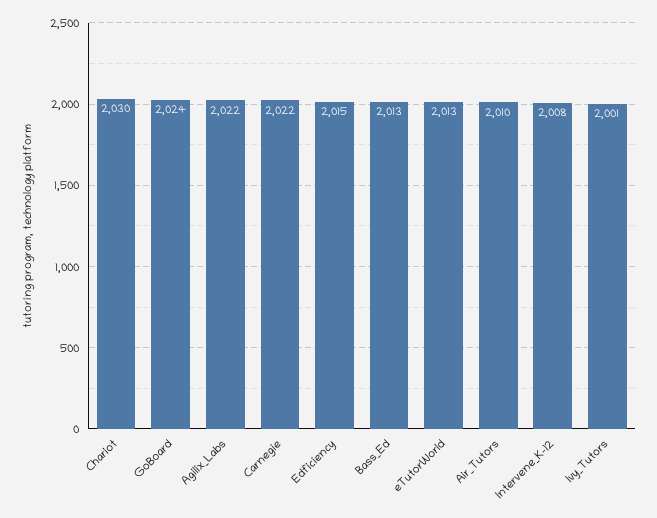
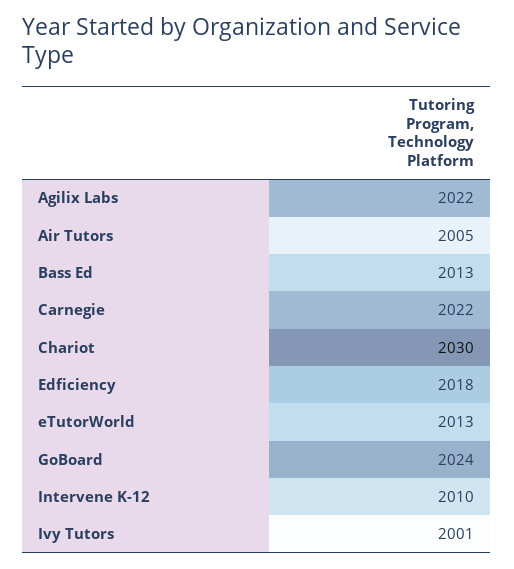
  {
    "Chariot": 2030,
    "GoBoard": 2024,
    "Agilix_Labs": 2022,
    "Carnegie": 2022,
-   "Edficiency": 2015,
+   "Edficiency": 2018,
    "Bass_Ed": 2013,
    "eTutorWorld": 2013,
-   "Air_Tutors": 2010,
+   "Air_Tutors": 2005,
-   "Intervene_K-12": 2008,
+   "Intervene_K-12": 2010,
    "Ivy_Tutors": 2001
  }

